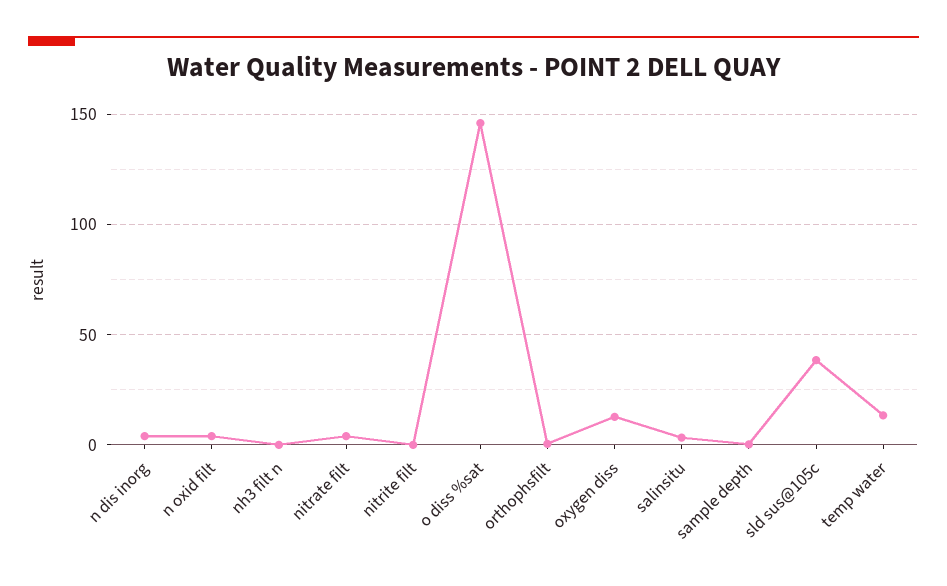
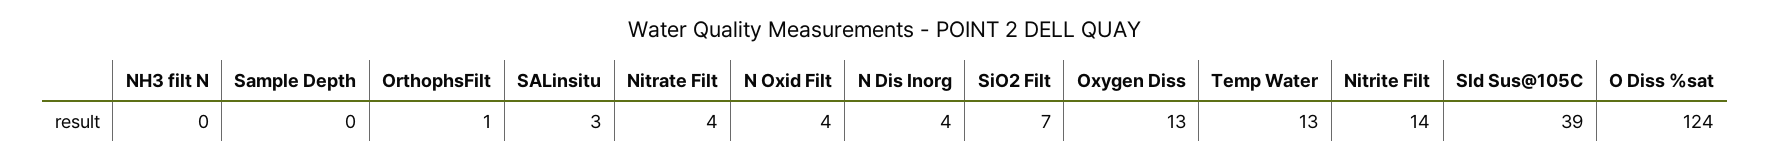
  {
    "n dis inorg": 4,
    "n oxid filt": 4,
    "nh3 filt n": 0,
    "nitrate filt": 4,
-   "nitrite filt": 0,
+   "nitrite filt": 14,
-   "o diss %sat": 145,
+   "o diss %sat": 124,
    "orthophsfilt": 1,
    "oxygen diss": 13,
    "salinsitu": 3,
    "sample depth": 0,
    "sld sus@105c": 39,
-   "temp water": 13
+   "temp water": 13,
+   "SiO2 Filt": 7
  }

